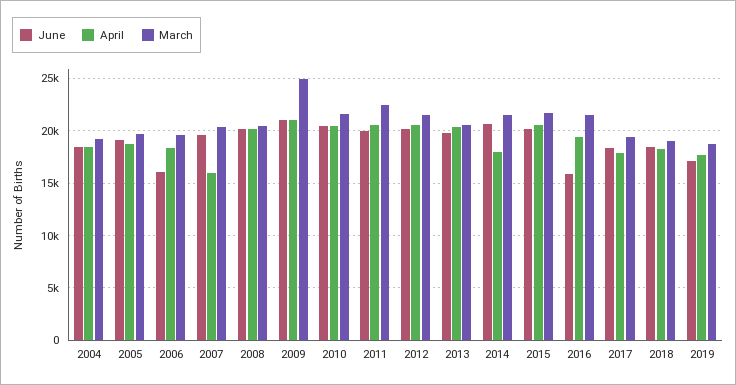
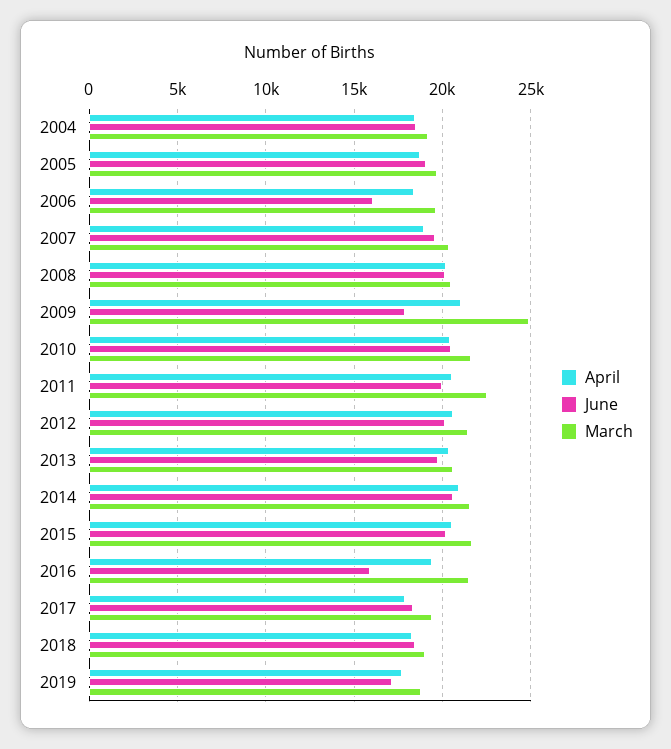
  {
    "June": {
      "2004": 18500,
      "2005": 19000,
      "2006": 16000,
      "2007": 19500,
      "2008": 20000,
-     "2009": 21000,
+     "2009": 18000,
      "2010": 20500,
      "2011": 20000,
      "2012": 20000,
      "2013": 20000,
      "2014": 20500,
      "2015": 20000,
      "2016": 16000,
      "2017": 18500,
      "2018": 18500,
      "2019": 17000
    },
    "April": {
      "2004": 18500,
      "2005": 18500,
      "2006": 18500,
-     "2007": 16000,
+     "2007": 19000,
      "2008": 20000,
      "2009": 21000,
      "2010": 20500,
      "2011": 20500,
      "2012": 20500,
      "2013": 20500,
-     "2014": 18000,
+     "2014": 21000,
      "2015": 20500,
      "2016": 19500,
      "2017": 18000,
      "2018": 18500,
      "2019": 17500
    },
    "March": {
      "2004": 19000,
      "2005": 19500,
      "2006": 19500,
      "2007": 20500,
      "2008": 20500,
      "2009": 25000,
      "2010": 21500,
      "2011": 22500,
      "2012": 21500,
      "2013": 20500,
      "2014": 21500,
      "2015": 21500,
      "2016": 21500,
      "2017": 19500,
      "2018": 19000,
      "2019": 19000
    }
  }

